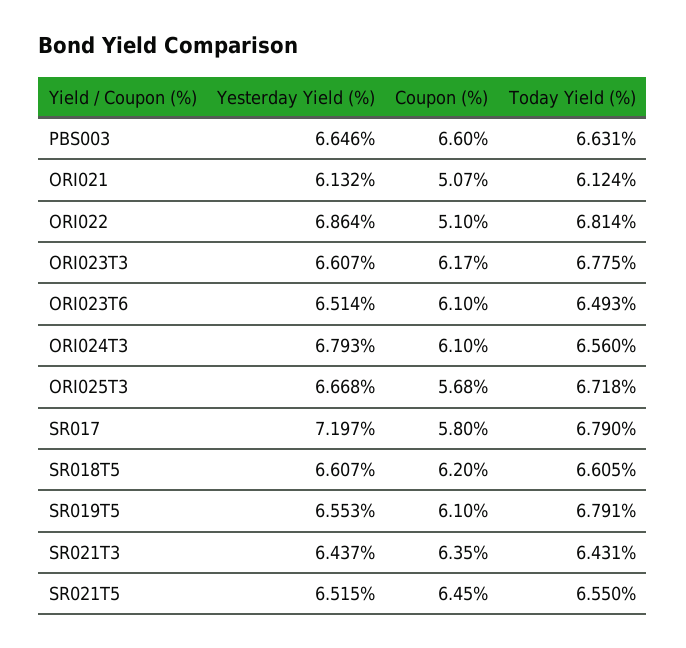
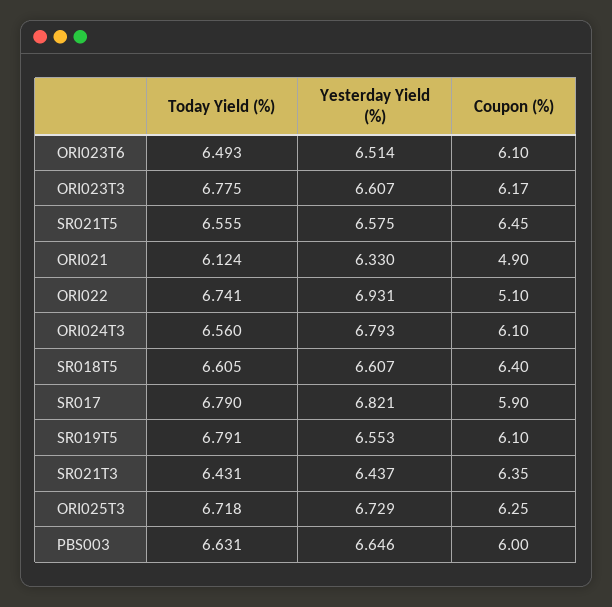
  {
    "Yesterday Yield (%)": {
      "PBS003": 6.646,
-     "ORI021": 6.132,
+     "ORI021": 6.33,
-     "ORI022": 6.864,
+     "ORI022": 6.931,
      "ORI023T3": 6.607,
      "ORI023T6": 6.514,
      "ORI024T3": 6.793,
-     "ORI025T3": 6.668,
+     "ORI025T3": 6.729,
-     "SR017": 7.197,
+     "SR017": 6.821,
      "SR018T5": 6.607,
      "SR019T5": 6.553,
      "SR021T3": 6.437,
-     "SR021T5": 6.515
+     "SR021T5": 6.575
    },
    "Coupon (%)": {
-     "PBS003": 6.6,
+     "PBS003": 6,
-     "ORI021": 5.07,
+     "ORI021": 4.9,
      "ORI022": 5.1,
      "ORI023T3": 6.17,
      "ORI023T6": 6.1,
      "ORI024T3": 6.1,
-     "ORI025T3": 5.68,
+     "ORI025T3": 6.25,
-     "SR017": 5.8,
+     "SR017": 5.9,
-     "SR018T5": 6.2,
+     "SR018T5": 6.4,
      "SR019T5": 6.1,
      "SR021T3": 6.35,
      "SR021T5": 6.45
    },
    "Today Yield (%)": {
      "PBS003": 6.631,
      "ORI021": 6.124,
-     "ORI022": 6.814,
+     "ORI022": 6.741,
      "ORI023T3": 6.775,
      "ORI023T6": 6.493,
      "ORI024T3": 6.56,
      "ORI025T3": 6.718,
      "SR017": 6.79,
      "SR018T5": 6.605,
      "SR019T5": 6.791,
      "SR021T3": 6.431,
-     "SR021T5": 6.55
+     "SR021T5": 6.555
    }
  }

